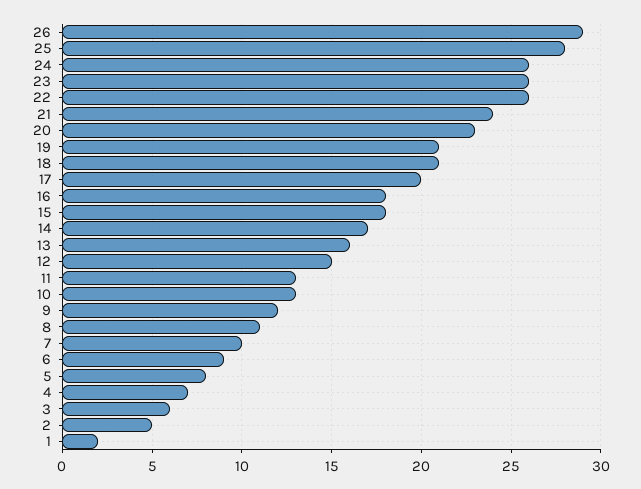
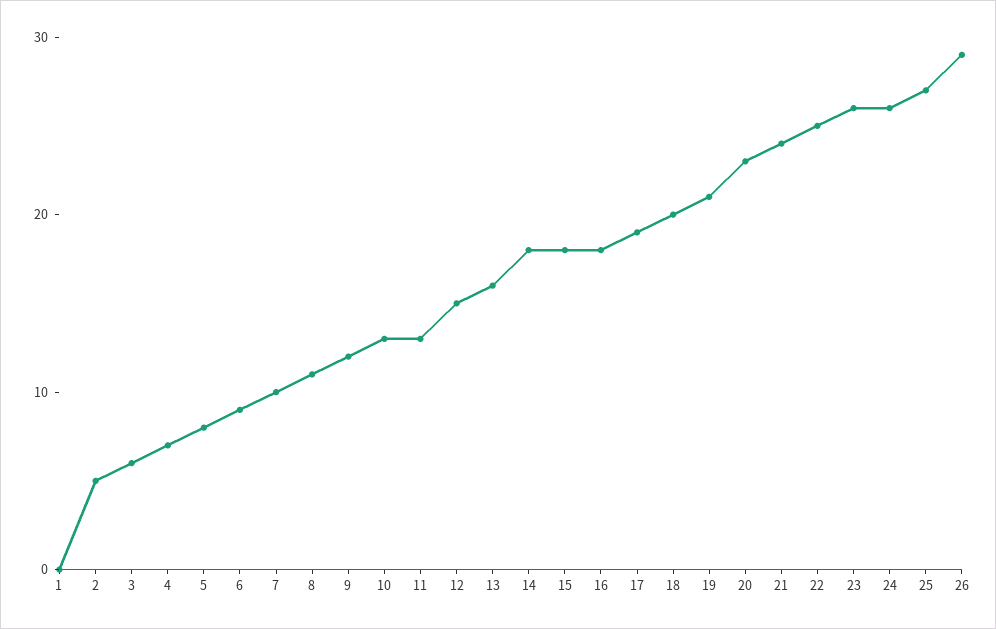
  {
    "26": 29,
-   "25": 28,
+   "25": 27,
    "24": 26,
    "23": 26,
-   "22": 26,
+   "22": 25,
    "21": 24,
    "20": 23,
    "19": 21,
-   "18": 21,
+   "18": 20,
-   "17": 20,
+   "17": 19,
    "16": 18,
    "15": 18,
-   "14": 17,
+   "14": 18,
    "13": 16,
    "12": 15,
    "11": 13,
    "10": 13,
    "9": 12,
    "8": 11,
    "7": 10,
    "6": 9,
    "5": 8,
    "4": 7,
    "3": 6,
    "2": 5,
-   "1": 2
+   "1": 0
  }

